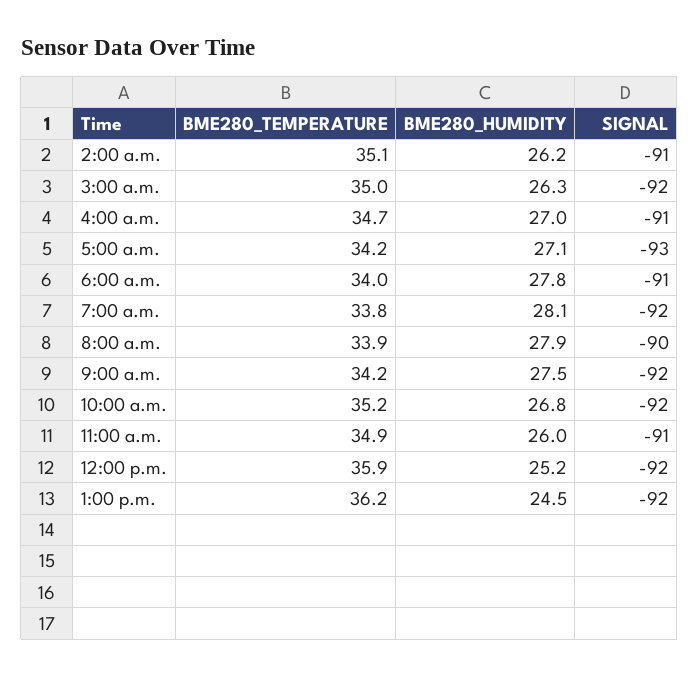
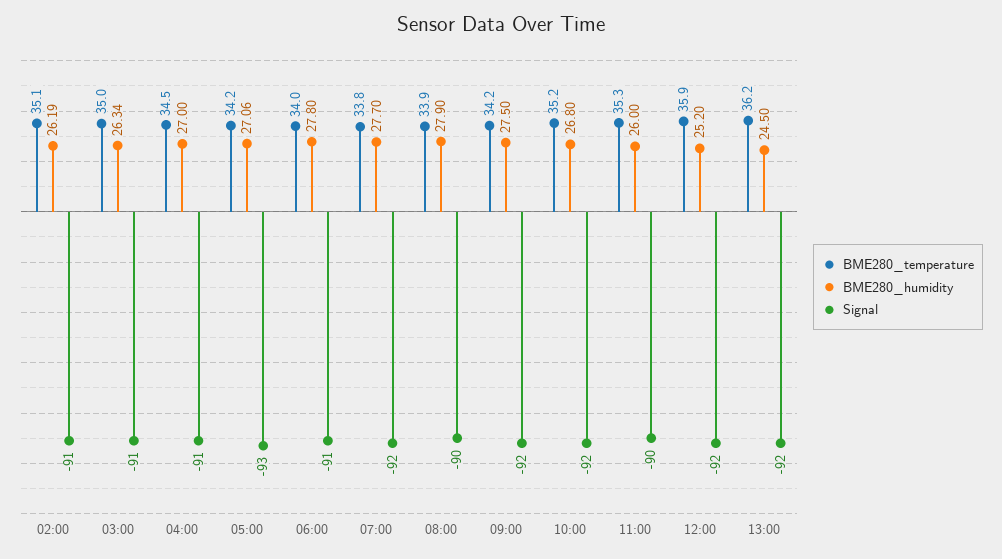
  {
    "BME280_TEMPERATURE": {
      "2:00 a.m.": 35.1,
      "3:00 a.m.": 35,
-     "4:00 a.m.": 34.7,
+     "4:00 a.m.": 34.5,
      "5:00 a.m.": 34.2,
      "6:00 a.m.": 34,
      "7:00 a.m.": 33.8,
      "8:00 a.m.": 33.9,
      "9:00 a.m.": 34.2,
      "10:00 a.m.": 35.2,
-     "11:00 a.m.": 34.9,
+     "11:00 a.m.": 35.3,
      "12:00 p.m.": 35.9,
      "1:00 p.m.": 36.2
    },
    "BME280_HUMIDITY": {
      "2:00 a.m.": 26.19,
      "3:00 a.m.": 26.34,
      "4:00 a.m.": 27,
      "5:00 a.m.": 27.06,
      "6:00 a.m.": 27.8,
-     "7:00 a.m.": 28.1,
+     "7:00 a.m.": 27.7,
      "8:00 a.m.": 27.9,
      "9:00 a.m.": 27.5,
      "10:00 a.m.": 26.8,
      "11:00 a.m.": 26,
      "12:00 p.m.": 25.2,
      "1:00 p.m.": 24.5
    },
    "SIGNAL": {
      "2:00 a.m.": -91,
-     "3:00 a.m.": -92,
+     "3:00 a.m.": -91,
      "4:00 a.m.": -91,
      "5:00 a.m.": -93,
      "6:00 a.m.": -91,
      "7:00 a.m.": -92,
      "8:00 a.m.": -90,
      "9:00 a.m.": -92,
      "10:00 a.m.": -92,
-     "11:00 a.m.": -91,
+     "11:00 a.m.": -90,
      "12:00 p.m.": -92,
      "1:00 p.m.": -92
    }
  }

